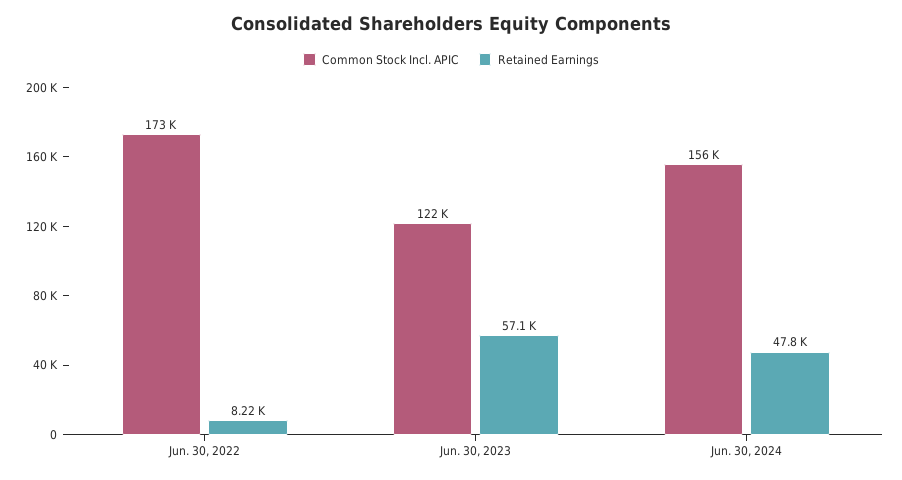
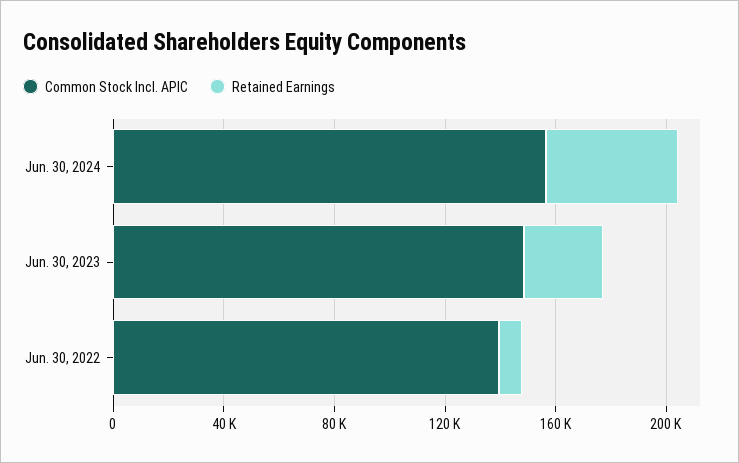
  {
    "Common Stock Incl. APIC": {
-     "Jun. 30, 2022": 173000,
+     "Jun. 30, 2022": 140000,
-     "Jun. 30, 2023": 122000,
+     "Jun. 30, 2023": 150000,
      "Jun. 30, 2024": 156000
    },
    "Retained Earnings": {
      "Jun. 30, 2022": 8220,
-     "Jun. 30, 2023": 57100,
+     "Jun. 30, 2023": 30000,
      "Jun. 30, 2024": 47800
    }
  }

